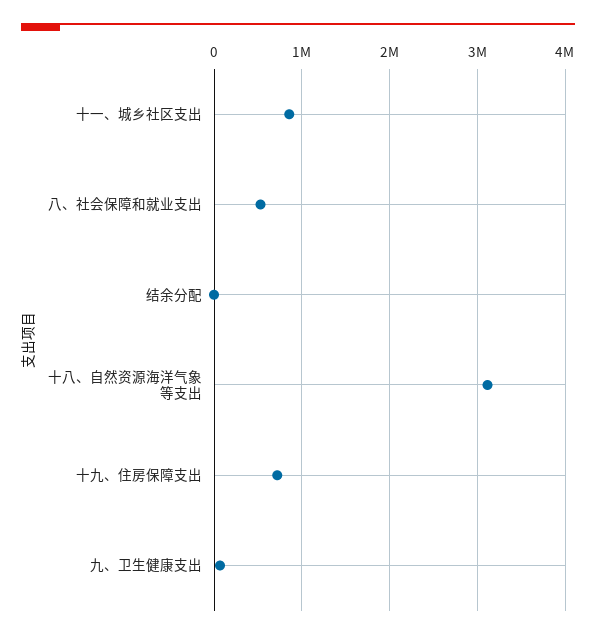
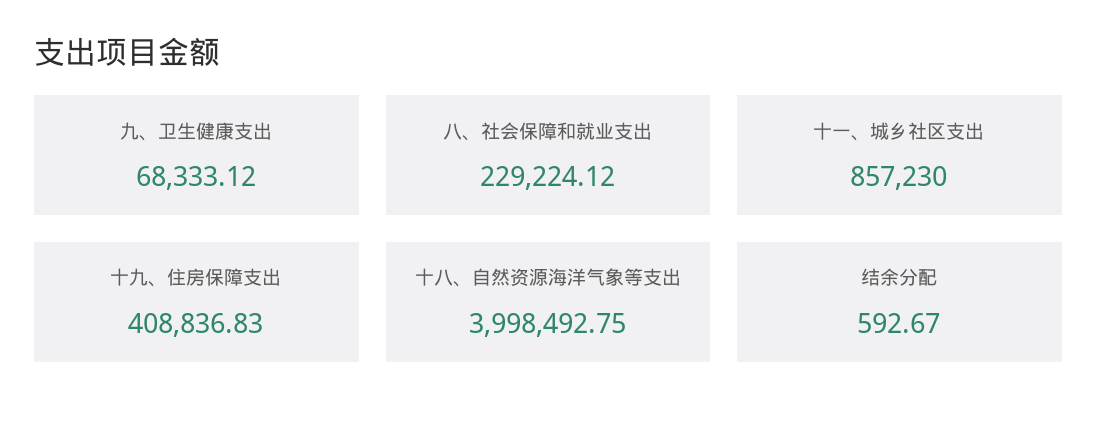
  {
    "十一、城乡社区支出": 857230,
-   "八、社会保障和就业支出": 500000,
+   "八、社会保障和就业支出": 229224.12,
    "结余分配": 592.67,
-   "十八、自然资源海洋气象等支出": 3100000,
+   "十八、自然资源海洋气象等支出": 3998492.75,
-   "十九、住房保障支出": 700000,
+   "十九、住房保障支出": 408836.83,
    "九、卫生健康支出": 68333.12
  }

